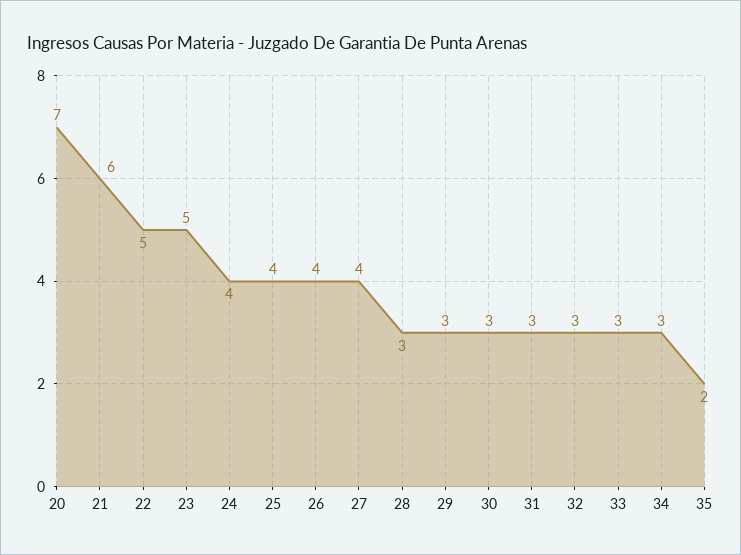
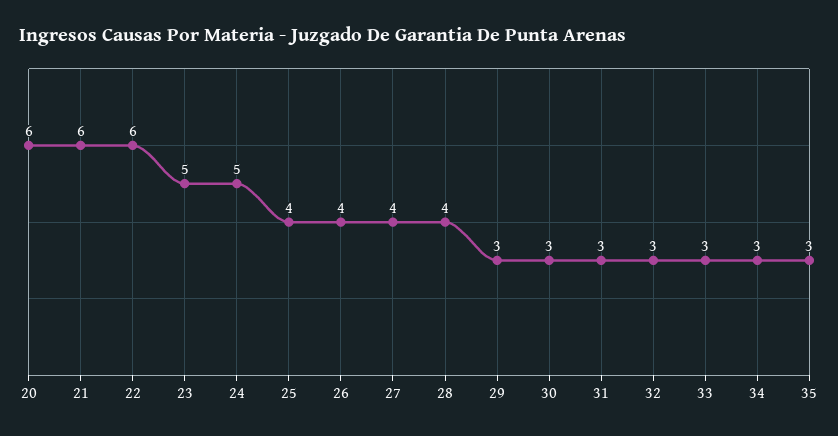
  {
-   "20": 7,
+   "20": 6,
    "21": 6,
-   "22": 5,
+   "22": 6,
    "23": 5,
-   "24": 4,
+   "24": 5,
    "25": 4,
    "26": 4,
    "27": 4,
-   "28": 3,
+   "28": 4,
    "29": 3,
    "30": 3,
    "31": 3,
    "32": 3,
    "33": 3,
    "34": 3,
-   "35": 2
+   "35": 3
  }

